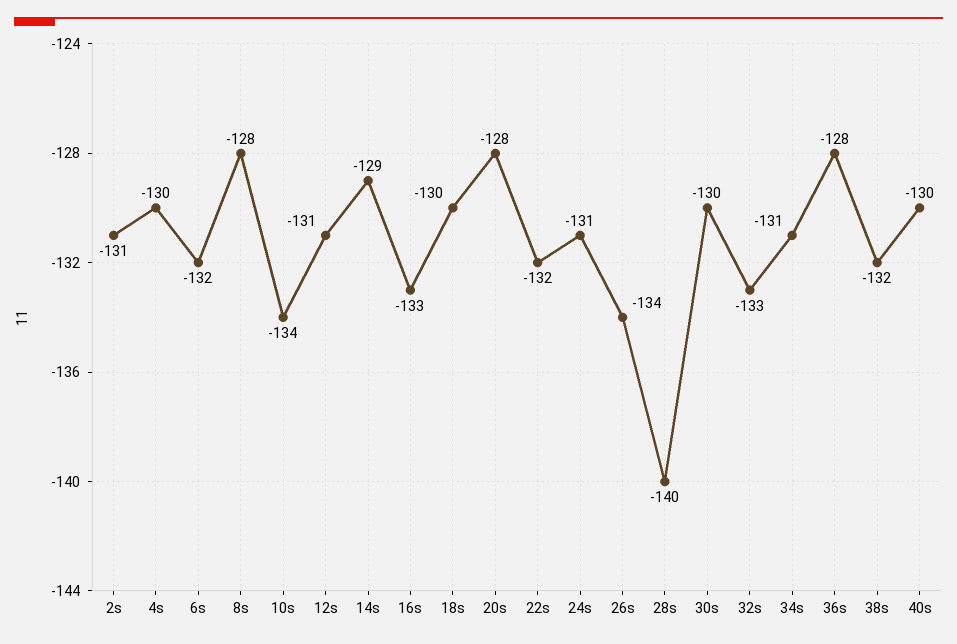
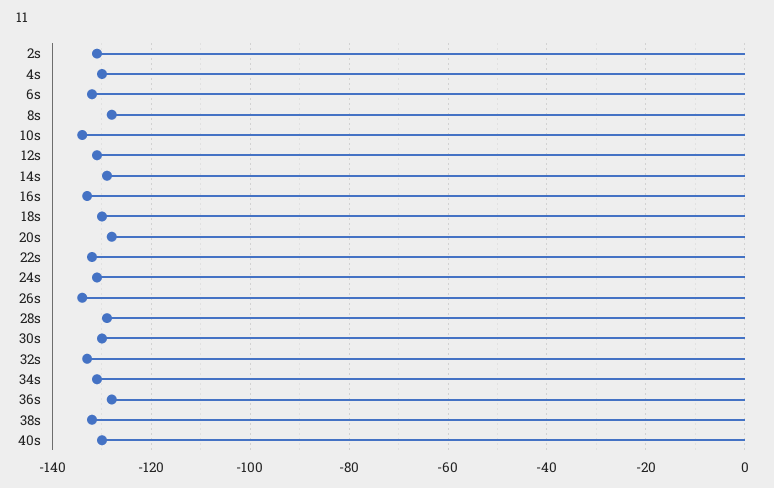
  {
    "2s": -131,
    "4s": -130,
    "6s": -132,
    "8s": -128,
    "10s": -134,
    "12s": -131,
    "14s": -129,
    "16s": -133,
    "18s": -130,
    "20s": -128,
    "22s": -132,
    "24s": -131,
    "26s": -134,
-   "28s": -140,
+   "28s": -130,
    "30s": -130,
    "32s": -133,
    "34s": -131,
    "36s": -128,
    "38s": -132,
    "40s": -130
  }

